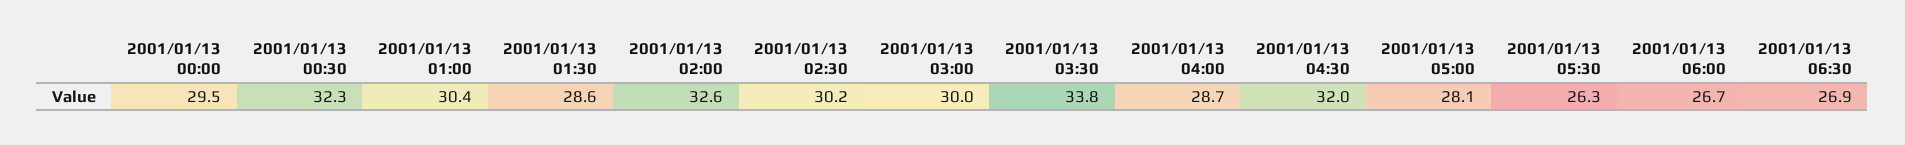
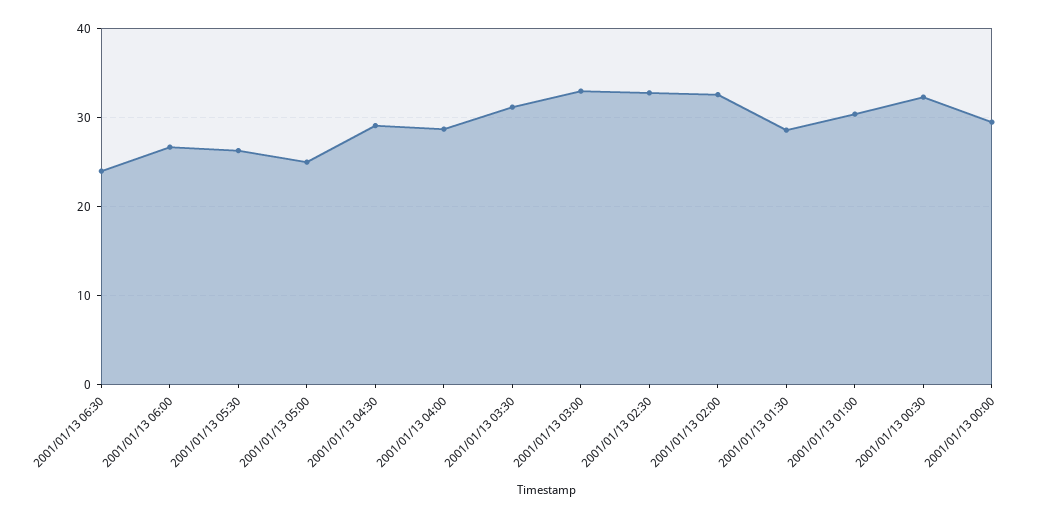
  {
    "2001/01/13 00:00": 29.5,
    "2001/01/13 00:30": 32.3,
    "2001/01/13 01:00": 30.4,
    "2001/01/13 01:30": 28.6,
    "2001/01/13 02:00": 32.6,
-   "2001/01/13 02:30": 30.2,
+   "2001/01/13 02:30": 33,
-   "2001/01/13 03:00": 30,
+   "2001/01/13 03:00": 33,
-   "2001/01/13 03:30": 33.8,
+   "2001/01/13 03:30": 31,
    "2001/01/13 04:00": 28.7,
-   "2001/01/13 04:30": 32,
+   "2001/01/13 04:30": 29,
-   "2001/01/13 05:00": 28.1,
+   "2001/01/13 05:00": 25,
    "2001/01/13 05:30": 26.3,
    "2001/01/13 06:00": 26.7,
-   "2001/01/13 06:30": 26.9
+   "2001/01/13 06:30": 24
  }

